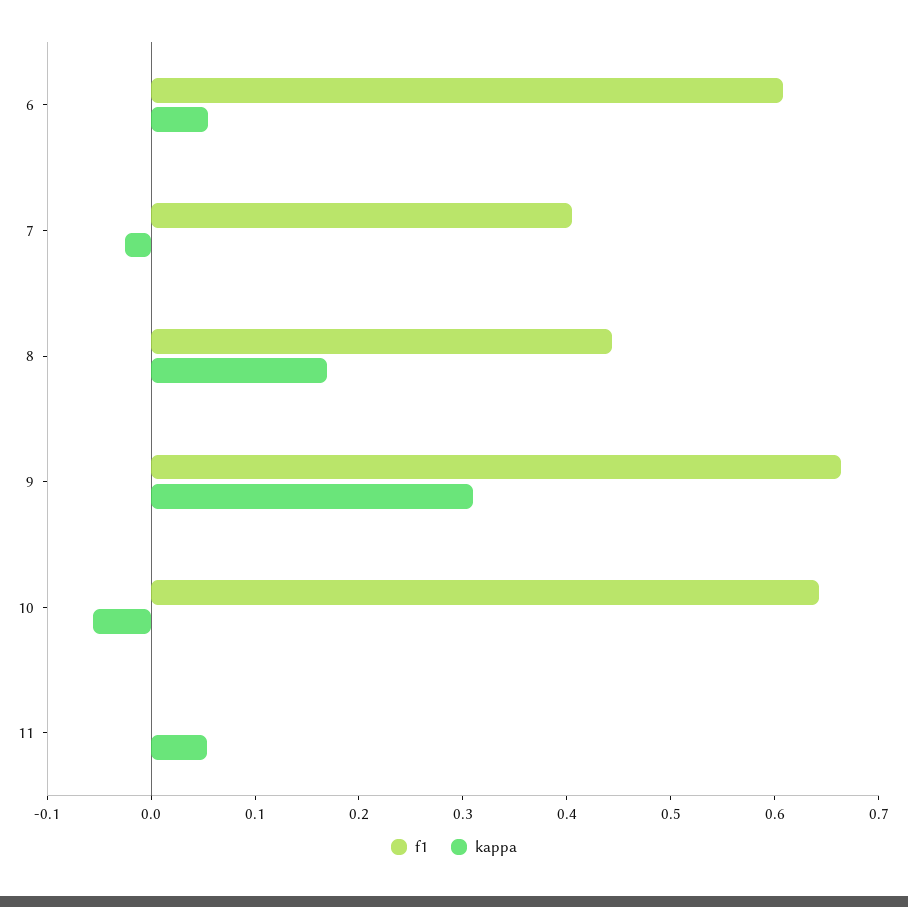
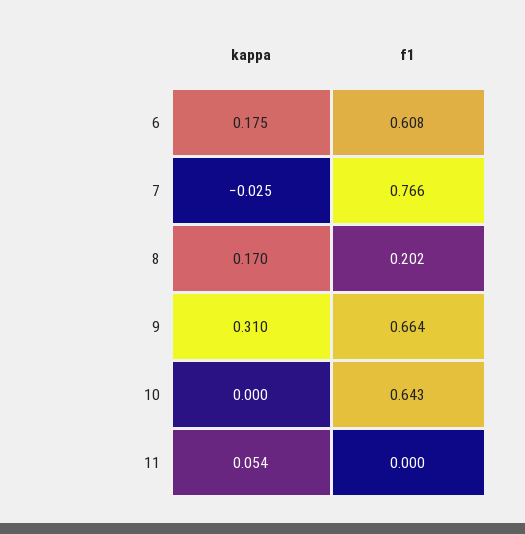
  {
    "f1": {
      "6": 0.608,
-     "7": 0.4,
+     "7": 0.766,
-     "8": 0.44,
+     "8": 0.202,
      "9": 0.664,
      "10": 0.643,
      "11": 0
    },
    "kappa": {
-     "6": 0.06,
+     "6": 0.175,
      "7": -0.025,
      "8": 0.17,
      "9": 0.31,
-     "10": -0.06,
+     "10": 0,
      "11": 0.054
    }
  }

